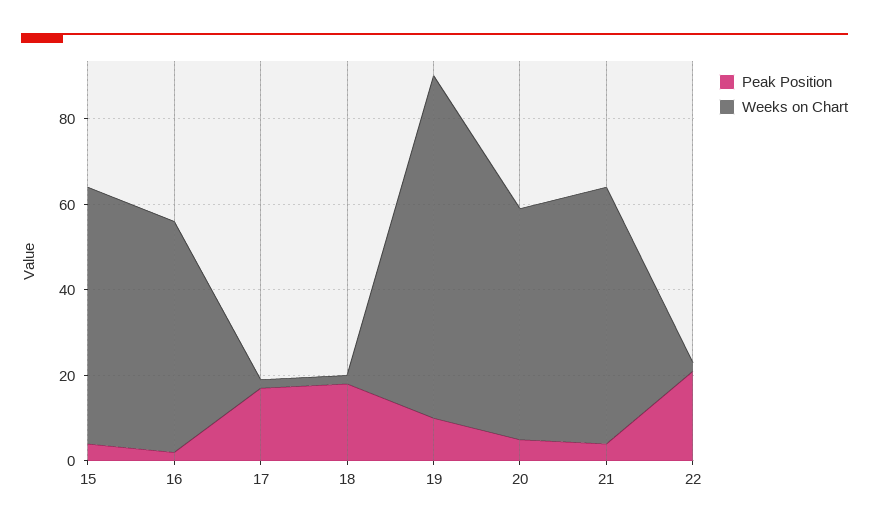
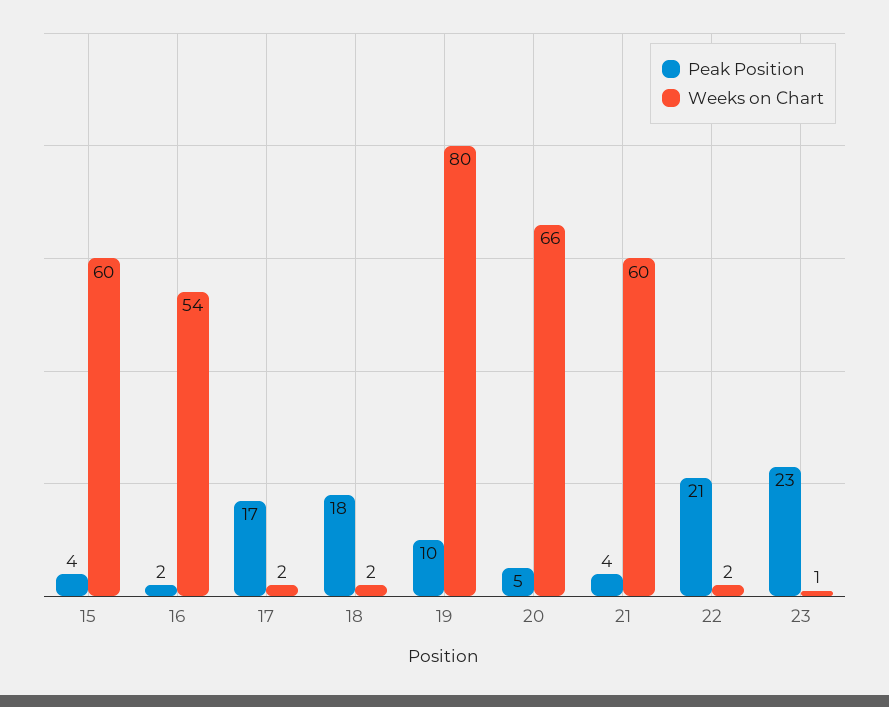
  {
    "Peak Position": {
      "15": 4,
      "16": 2,
      "17": 17,
      "18": 18,
      "19": 10,
      "20": 5,
      "21": 4,
-     "22": 21
+     "22": 21,
+     "23": 23
    },
    "Weeks on Chart": {
      "15": 60,
      "16": 54,
      "17": 2,
      "18": 2,
      "19": 80,
-     "20": 55,
+     "20": 66,
      "21": 60,
-     "22": 2
+     "22": 2,
+     "23": 1
    }
  }

